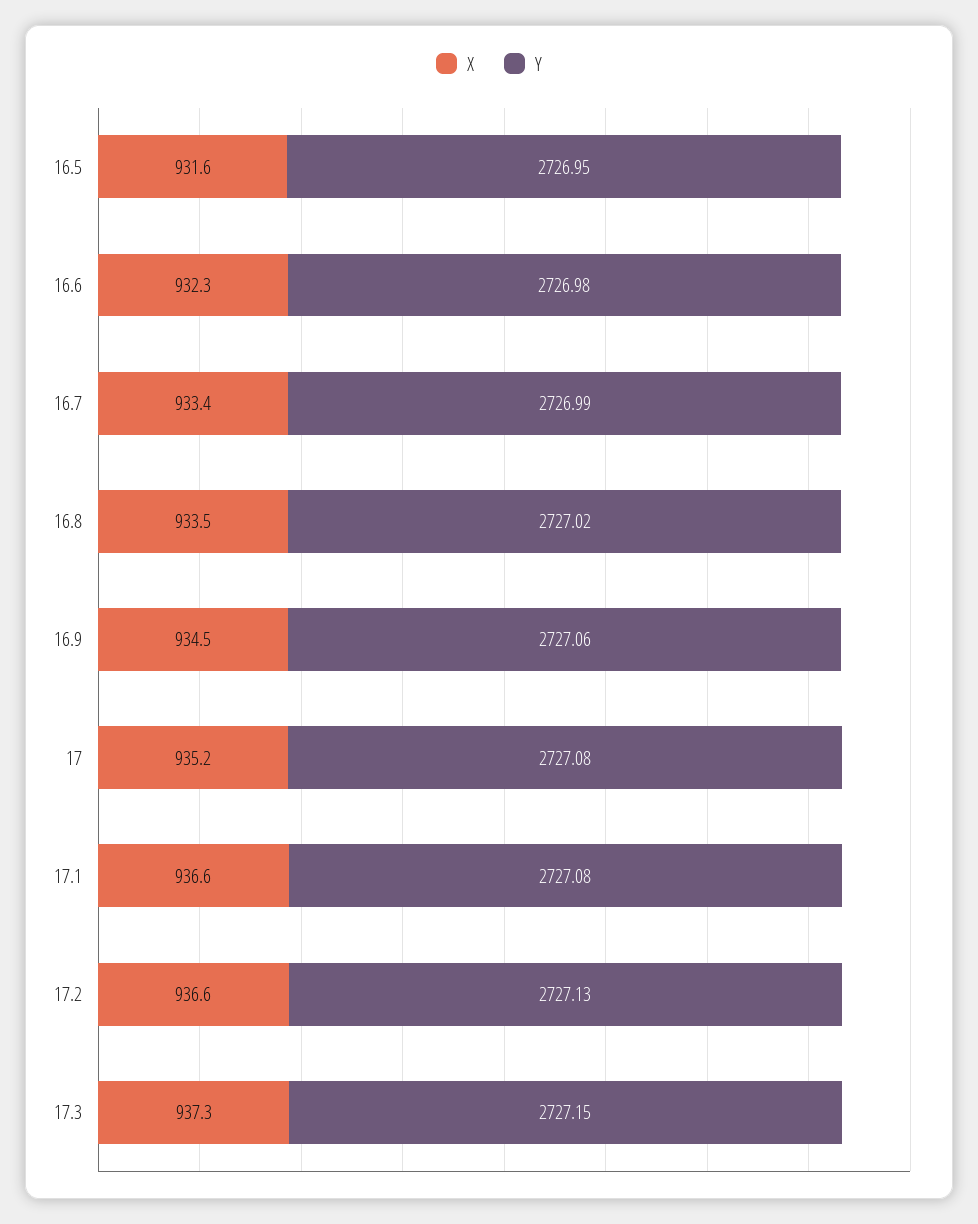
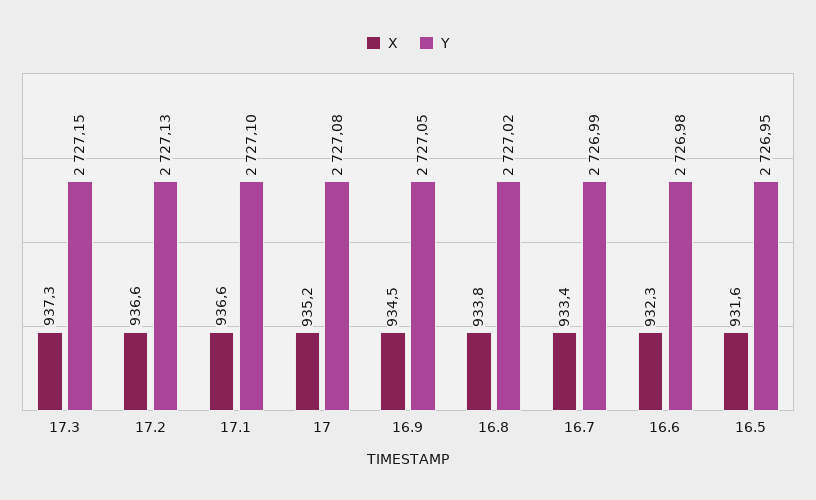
  {
    "X": {
      "16.5": 931.6,
      "16.6": 932.3,
      "16.7": 933.4,
-     "16.8": 933.5,
+     "16.8": 933.8,
      "16.9": 934.5,
      "17": 935.2,
      "17.1": 936.6,
      "17.2": 936.6,
      "17.3": 937.3
    },
    "Y": {
      "16.5": 2726.95,
      "16.6": 2726.98,
      "16.7": 2726.99,
      "16.8": 2727.02,
-     "16.9": 2727.06,
+     "16.9": 2727.05,
      "17": 2727.08,
-     "17.1": 2727.08,
+     "17.1": 2727.1,
      "17.2": 2727.13,
      "17.3": 2727.15
    }
  }

